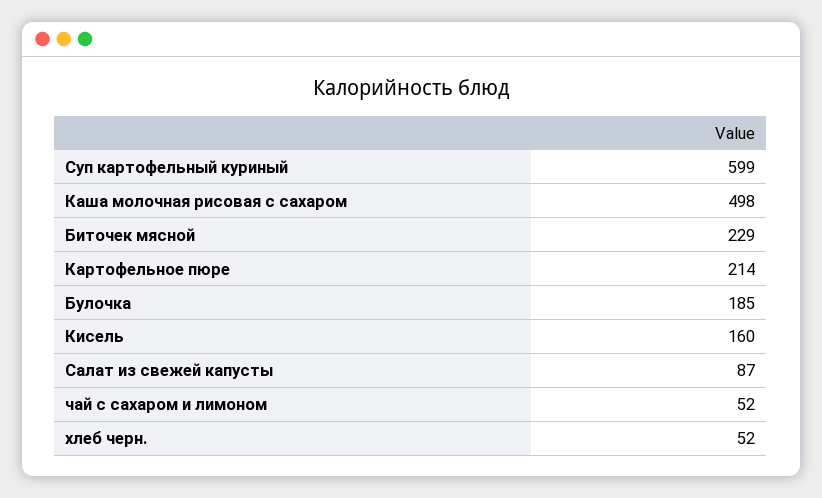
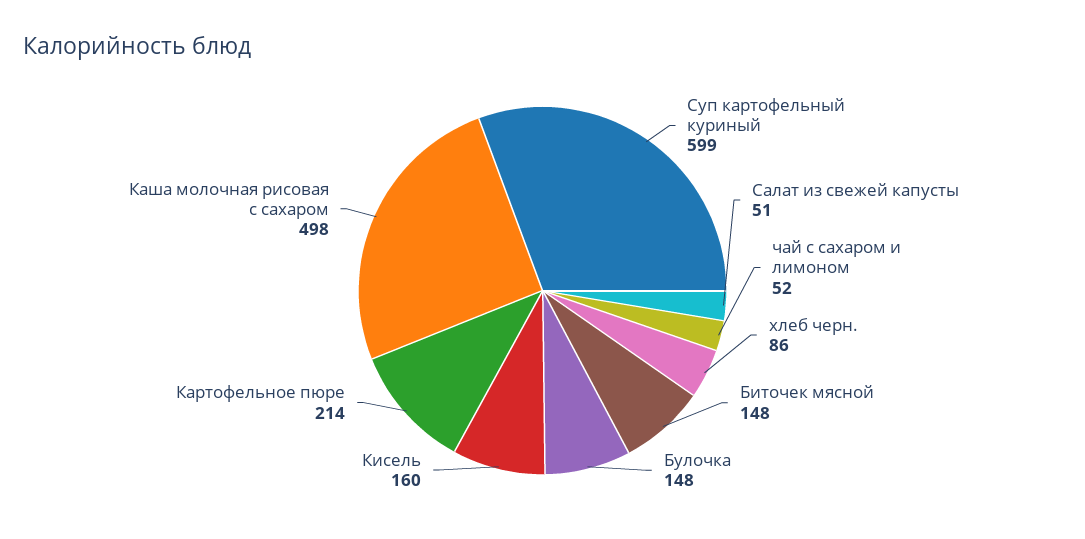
  {
    "Суп картофельный куриный": 599,
    "Каша молочная рисовая с сахаром": 498,
-   "Биточек мясной": 229,
+   "Биточек мясной": 148,
    "Картофельное пюре": 214,
-   "Булочка": 185,
+   "Булочка": 148,
    "Кисель": 160,
-   "Салат из свежей капусты": 87,
+   "Салат из свежей капусты": 51,
    "чай с сахаром и лимоном": 52,
-   "хлеб черн.": 52
+   "хлеб черн.": 86
  }

